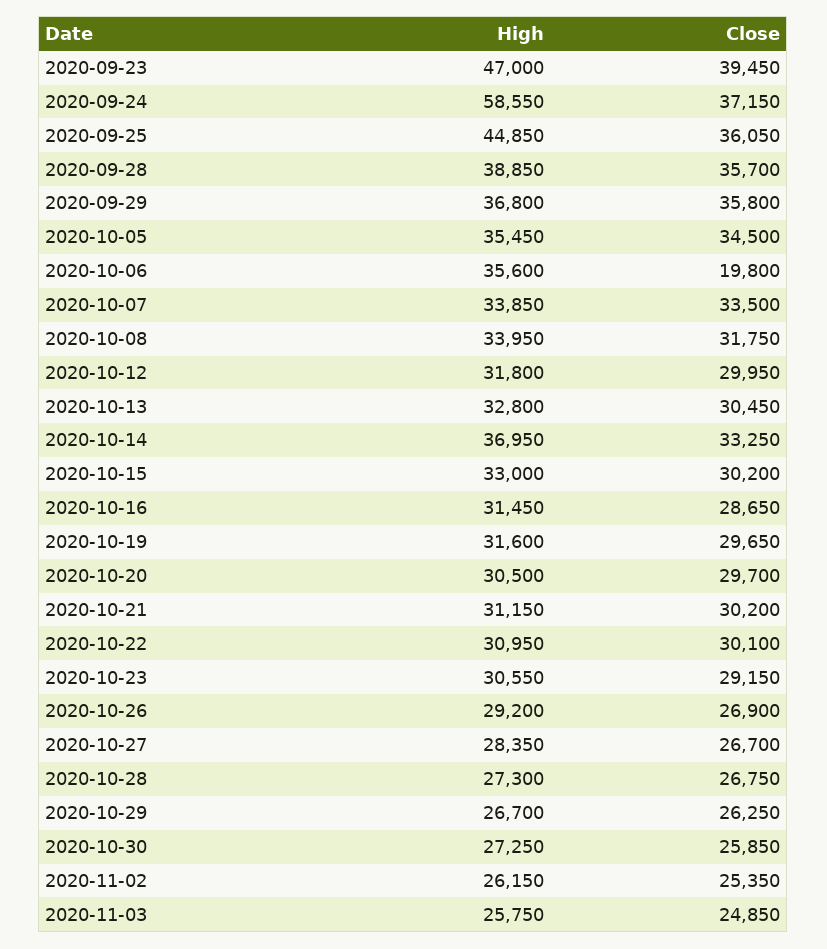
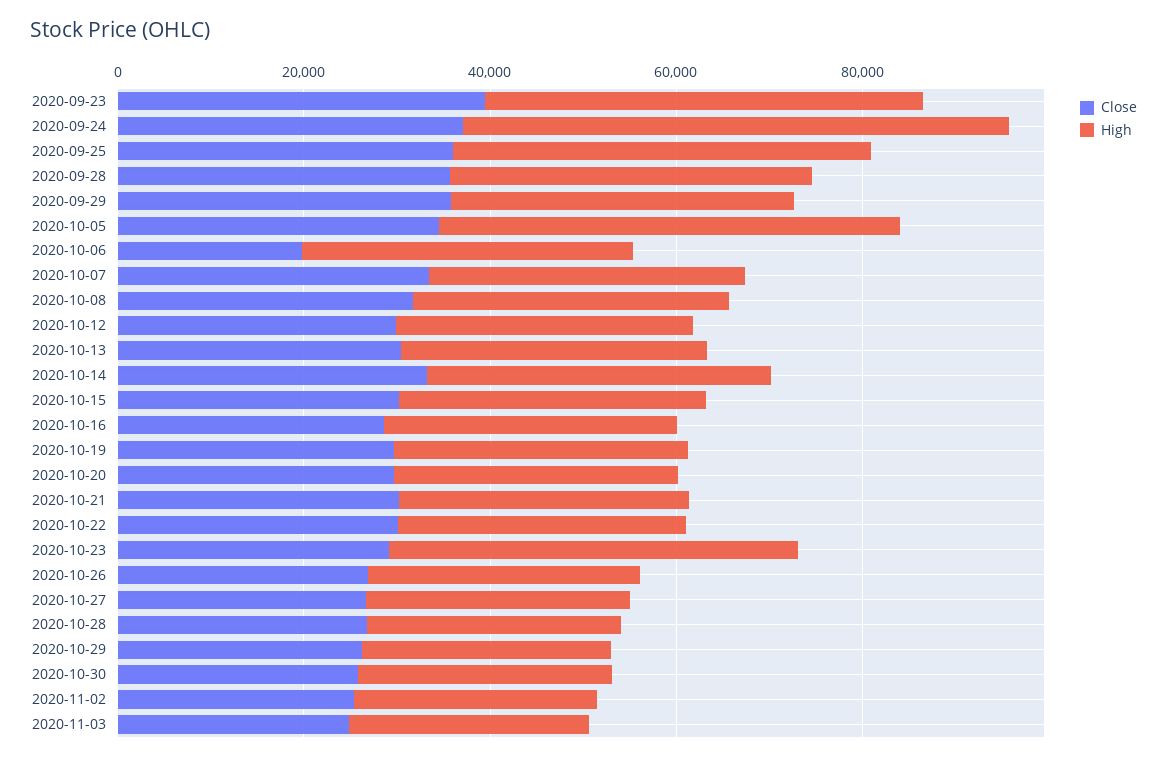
  {
    "High": {
      "2020-09-23": 47000,
      "2020-09-24": 58550,
      "2020-09-25": 44850,
      "2020-09-28": 38850,
      "2020-09-29": 36800,
-     "2020-10-05": 35450,
+     "2020-10-05": 50000,
      "2020-10-06": 35600,
      "2020-10-07": 33850,
      "2020-10-08": 33950,
      "2020-10-12": 31800,
      "2020-10-13": 32800,
      "2020-10-14": 36950,
      "2020-10-15": 33000,
      "2020-10-16": 31450,
      "2020-10-19": 31600,
      "2020-10-20": 30500,
      "2020-10-21": 31150,
      "2020-10-22": 30950,
-     "2020-10-23": 30550,
+     "2020-10-23": 45000,
      "2020-10-26": 29200,
      "2020-10-27": 28350,
      "2020-10-28": 27300,
      "2020-10-29": 26700,
      "2020-10-30": 27250,
      "2020-11-02": 26150,
      "2020-11-03": 25750
    },
    "Close": {
      "2020-09-23": 39450,
      "2020-09-24": 37150,
      "2020-09-25": 36050,
      "2020-09-28": 35700,
      "2020-09-29": 35800,
      "2020-10-05": 34500,
      "2020-10-06": 19800,
      "2020-10-07": 33500,
      "2020-10-08": 31750,
      "2020-10-12": 29950,
      "2020-10-13": 30450,
      "2020-10-14": 33250,
      "2020-10-15": 30200,
      "2020-10-16": 28650,
      "2020-10-19": 29650,
      "2020-10-20": 29700,
      "2020-10-21": 30200,
      "2020-10-22": 30100,
      "2020-10-23": 29150,
      "2020-10-26": 26900,
      "2020-10-27": 26700,
      "2020-10-28": 26750,
      "2020-10-29": 26250,
      "2020-10-30": 25850,
      "2020-11-02": 25350,
      "2020-11-03": 24850
    }
  }

